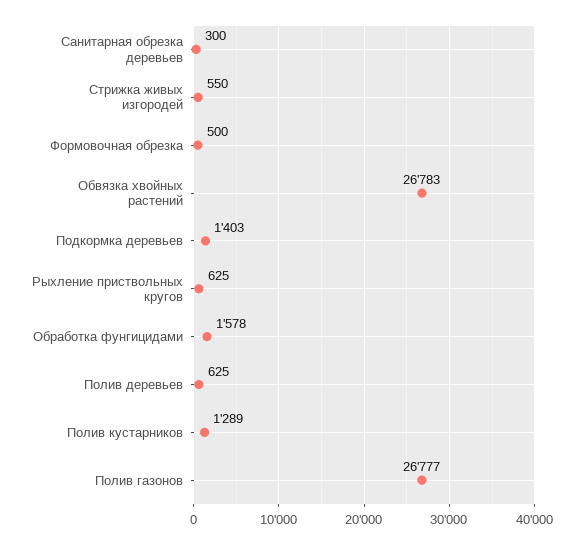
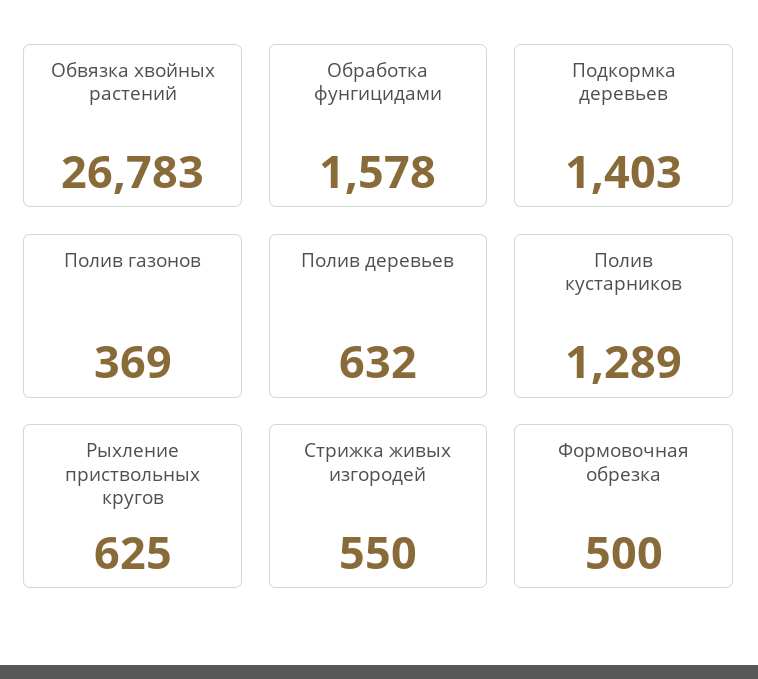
  {
-   "Санитарная обрезка деревьев": 300,
    "Стрижка живых изгородей": 550,
    "Формовочная обрезка": 500,
    "Обвязка хвойных растений": 26783,
    "Подкормка деревьев": 1403,
    "Рыхление приствольных кругов": 625,
    "Обработка фунгицидами": 1578,
-   "Полив деревьев": 625,
+   "Полив деревьев": 632,
    "Полив кустарников": 1289,
-   "Полив газонов": 26777
+   "Полив газонов": 369
  }

